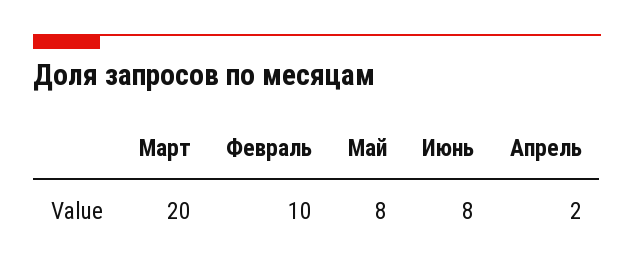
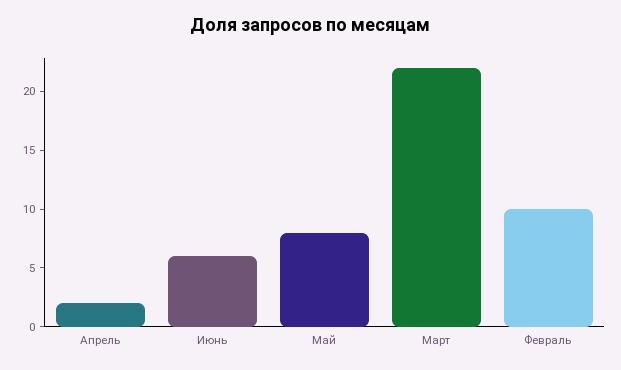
  {
-   "Март": 20,
+   "Март": 22,
    "Февраль": 10,
    "Май": 8,
-   "Июнь": 8,
+   "Июнь": 6,
    "Апрель": 2
  }

